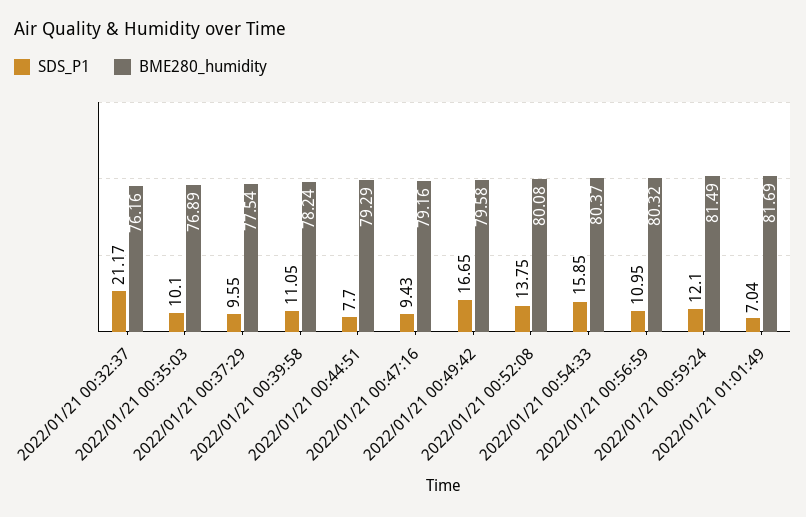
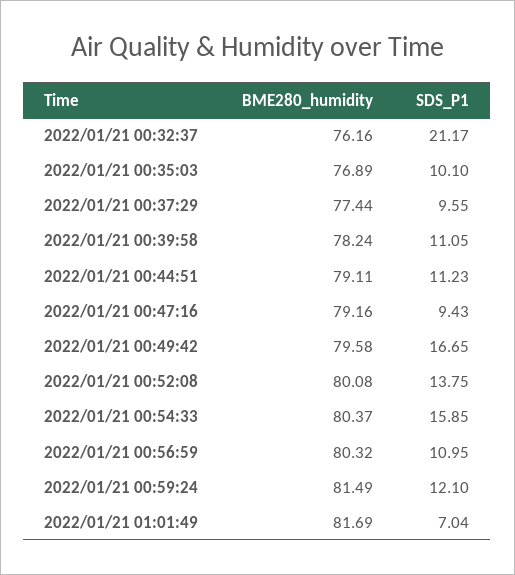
  {
    "SDS_P1": {
      "2022/01/21 00:32:37": 21.17,
      "2022/01/21 00:35:03": 10.1,
      "2022/01/21 00:37:29": 9.55,
      "2022/01/21 00:39:58": 11.05,
-     "2022/01/21 00:44:51": 7.7,
+     "2022/01/21 00:44:51": 11.23,
      "2022/01/21 00:47:16": 9.43,
      "2022/01/21 00:49:42": 16.65,
      "2022/01/21 00:52:08": 13.75,
      "2022/01/21 00:54:33": 15.85,
      "2022/01/21 00:56:59": 10.95,
      "2022/01/21 00:59:24": 12.1,
      "2022/01/21 01:01:49": 7.04
    },
    "BME280_humidity": {
      "2022/01/21 00:32:37": 76.16,
      "2022/01/21 00:35:03": 76.89,
-     "2022/01/21 00:37:29": 77.54,
+     "2022/01/21 00:37:29": 77.44,
      "2022/01/21 00:39:58": 78.24,
-     "2022/01/21 00:44:51": 79.29,
+     "2022/01/21 00:44:51": 79.11,
      "2022/01/21 00:47:16": 79.16,
      "2022/01/21 00:49:42": 79.58,
      "2022/01/21 00:52:08": 80.08,
      "2022/01/21 00:54:33": 80.37,
      "2022/01/21 00:56:59": 80.32,
      "2022/01/21 00:59:24": 81.49,
      "2022/01/21 01:01:49": 81.69
    }
  }

